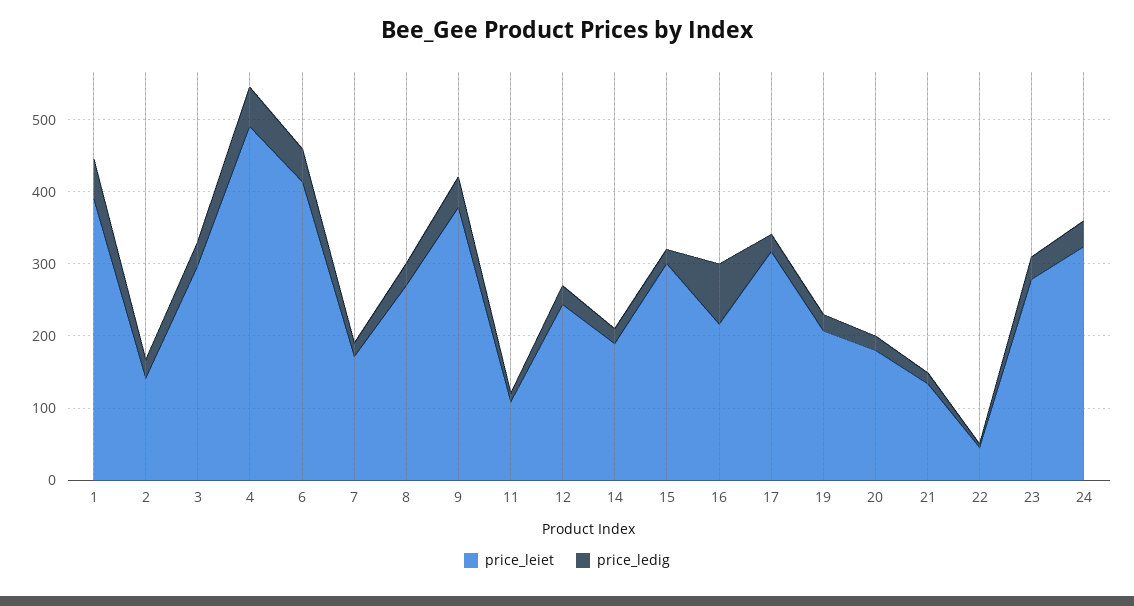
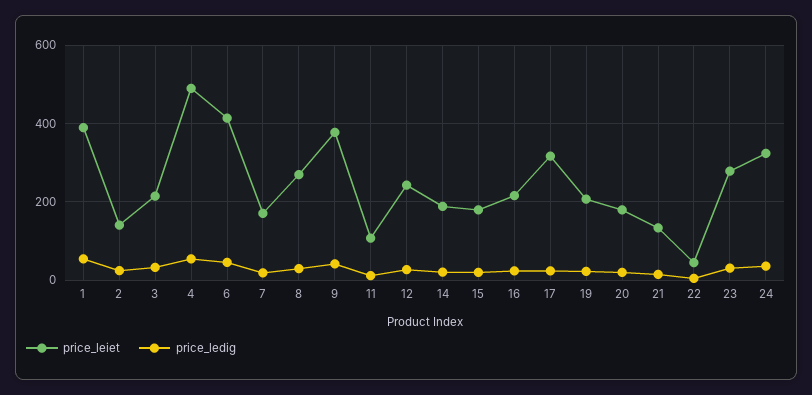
  {
    "price_leiet": {
      "1": 400,
      "2": 140,
-     "3": 300,
+     "3": 220,
      "4": 500,
      "6": 420,
      "7": 180,
      "8": 280,
      "9": 380,
      "11": 100,
      "12": 240,
      "14": 180,
-     "15": 300,
+     "15": 180,
      "16": 220,
      "17": 320,
      "19": 200,
      "20": 180,
      "21": 140,
      "22": 40,
      "23": 280,
      "24": 320
    },
    "price_ledig": {
      "1": 60,
      "2": 20,
      "3": 40,
      "4": 60,
      "6": 40,
      "7": 20,
      "8": 40,
      "9": 40,
      "11": 20,
      "12": 20,
      "14": 20,
      "15": 20,
-     "16": 80,
+     "16": 20,
      "17": 20,
      "19": 20,
      "20": 20,
      "21": 20,
      "22": 0,
      "23": 40,
      "24": 40
    }
  }

